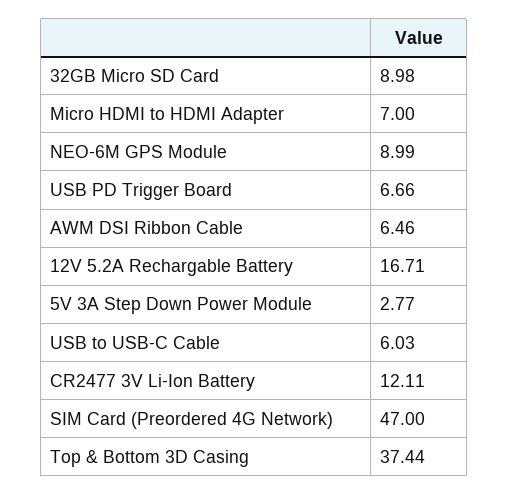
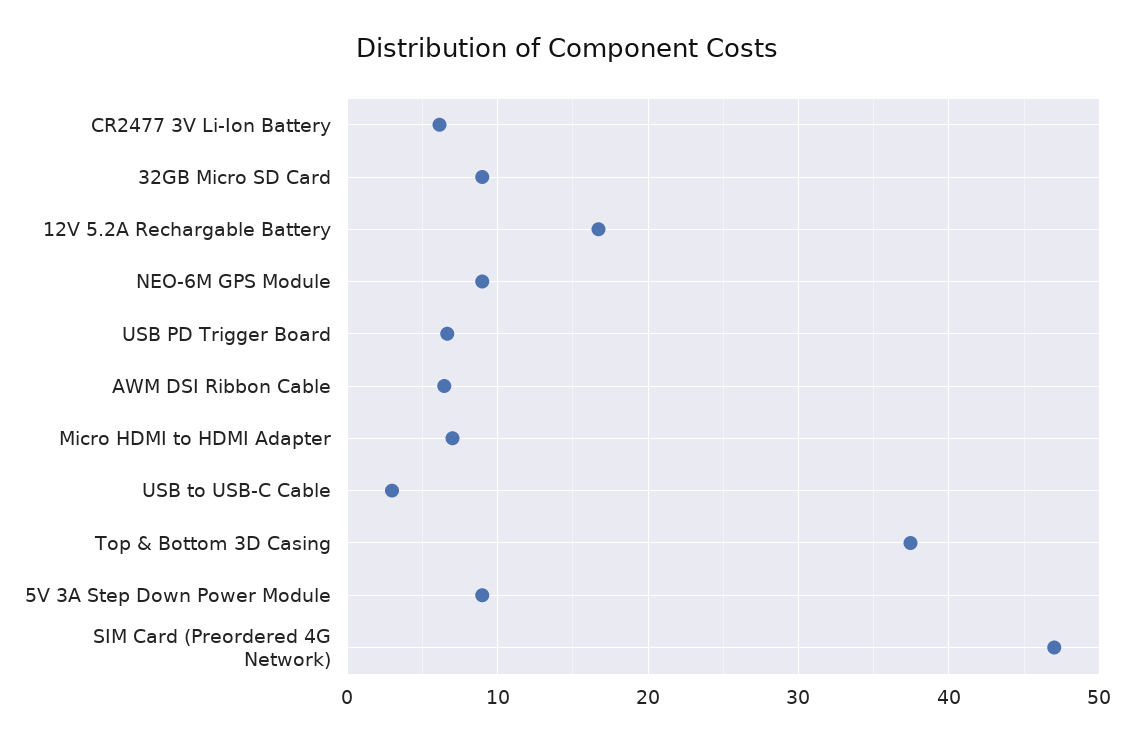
  {
    "32GB Micro SD Card": 8.98,
    "Micro HDMI to HDMI Adapter": 7,
    "NEO-6M GPS Module": 8.99,
    "USB PD Trigger Board": 6.66,
    "AWM DSI Ribbon Cable": 6.46,
    "12V 5.2A Rechargable Battery": 16.71,
-   "5V 3A Step Down Power Module": 2.77,
+   "5V 3A Step Down Power Module": 9,
-   "USB to USB-C Cable": 6.03,
+   "USB to USB-C Cable": 3,
-   "CR2477 3V Li-Ion Battery": 12.11,
+   "CR2477 3V Li-Ion Battery": 6,
    "SIM Card (Preordered 4G Network)": 47,
    "Top & Bottom 3D Casing": 37.44
  }

